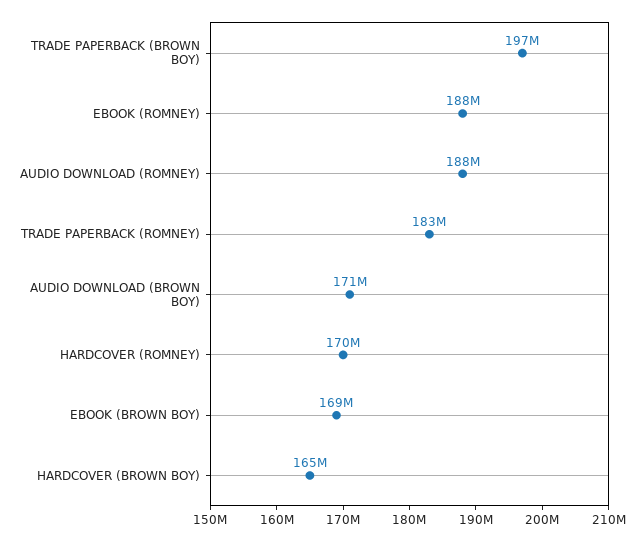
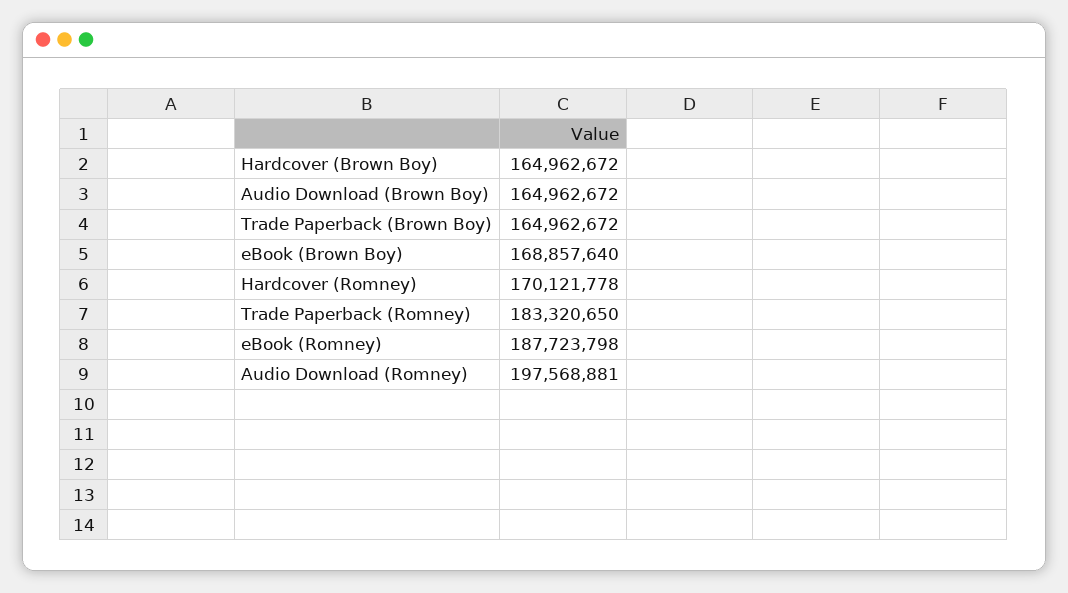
  {
-   "TRADE PAPERBACK (BROWN BOY)": 197000000,
+   "TRADE PAPERBACK (BROWN BOY)": 164962672,
    "EBOOK (ROMNEY)": 187723798,
-   "AUDIO DOWNLOAD (ROMNEY)": 188000000,
+   "AUDIO DOWNLOAD (ROMNEY)": 197568881,
    "TRADE PAPERBACK (ROMNEY)": 183320650,
-   "AUDIO DOWNLOAD (BROWN BOY)": 171000000,
+   "AUDIO DOWNLOAD (BROWN BOY)": 164962672,
    "HARDCOVER (ROMNEY)": 170121778,
    "EBOOK (BROWN BOY)": 168857640,
    "HARDCOVER (BROWN BOY)": 164962672
  }

